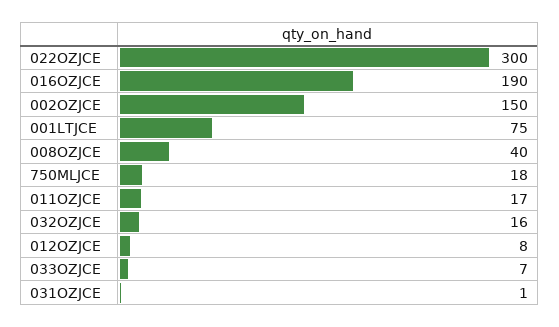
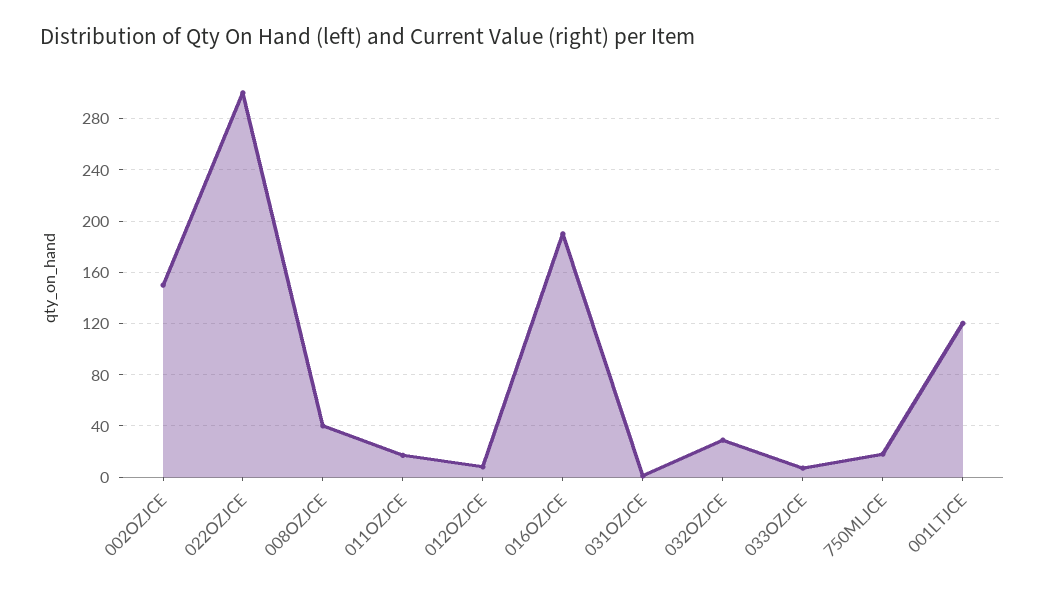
  {
    "022OZJCE": 300,
    "016OZJCE": 190,
    "002OZJCE": 150,
-   "001LTJCE": 75,
+   "001LTJCE": 120,
    "008OZJCE": 40,
    "750MLJCE": 18,
    "011OZJCE": 17,
-   "032OZJCE": 16,
+   "032OZJCE": 30,
    "012OZJCE": 8,
    "033OZJCE": 7,
    "031OZJCE": 1
  }

